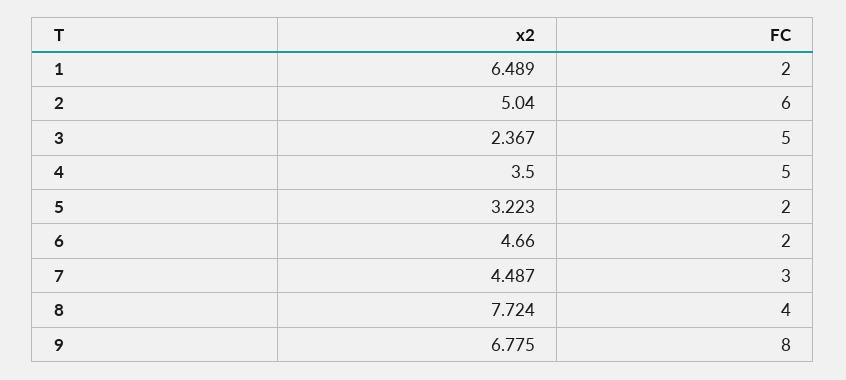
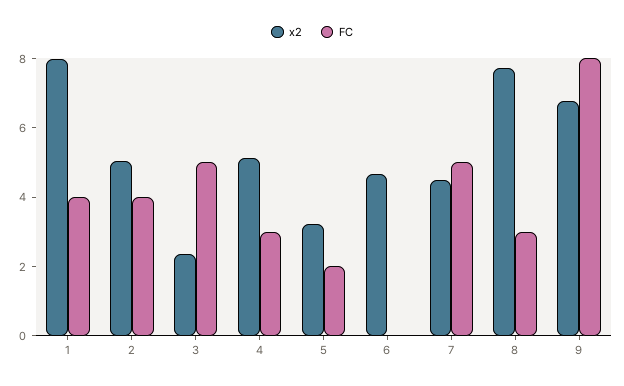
  {
    "x2": {
-     "1": 6.489,
+     "1": 8,
      "2": 5.04,
      "3": 2.367,
-     "4": 3.5,
+     "4": 5,
      "5": 3.223,
      "6": 4.66,
      "7": 4.487,
      "8": 7.724,
      "9": 6.775
    },
    "FC": {
-     "1": 2,
+     "1": 4,
-     "2": 6,
+     "2": 4,
      "3": 5,
-     "4": 5,
+     "4": 3,
      "5": 2,
-     "6": 2,
+     "6": 0,
-     "7": 3,
+     "7": 5,
-     "8": 4,
+     "8": 3,
      "9": 8
    }
  }

